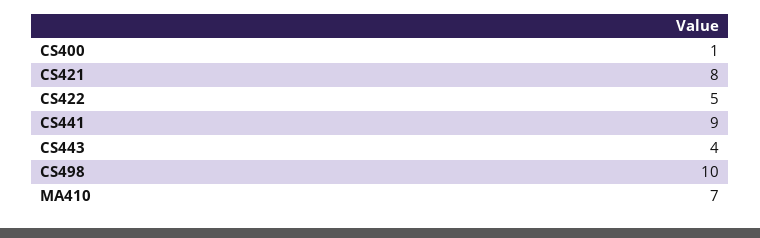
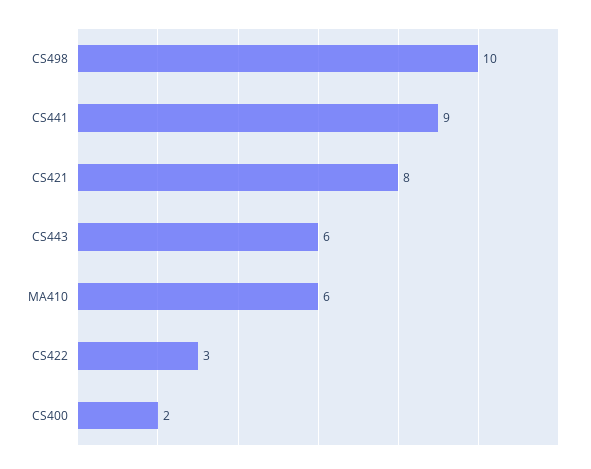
  {
-   "CS400": 1,
+   "CS400": 2,
    "CS421": 8,
-   "CS422": 5,
+   "CS422": 3,
    "CS441": 9,
-   "CS443": 4,
+   "CS443": 6,
    "CS498": 10,
-   "MA410": 7
+   "MA410": 6
  }

